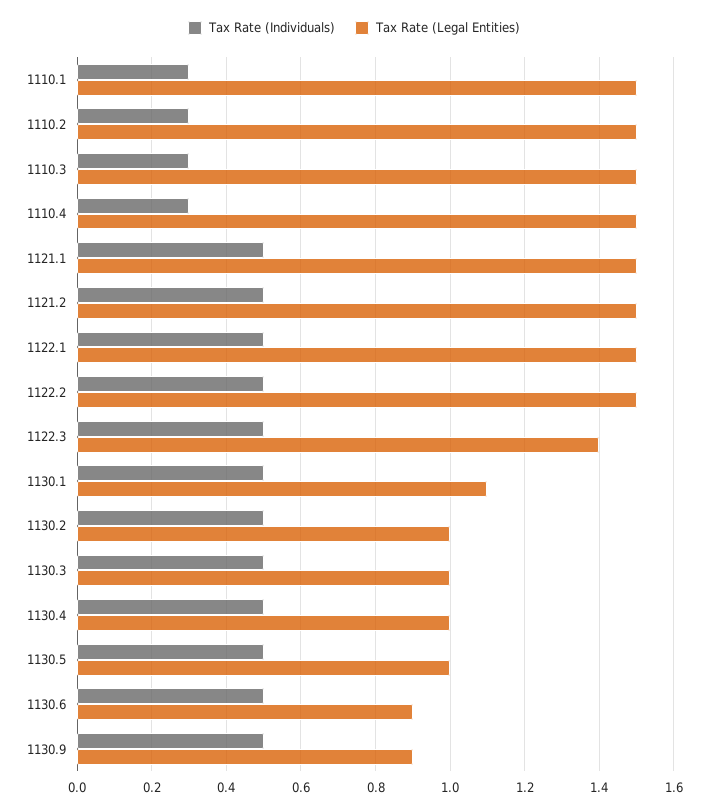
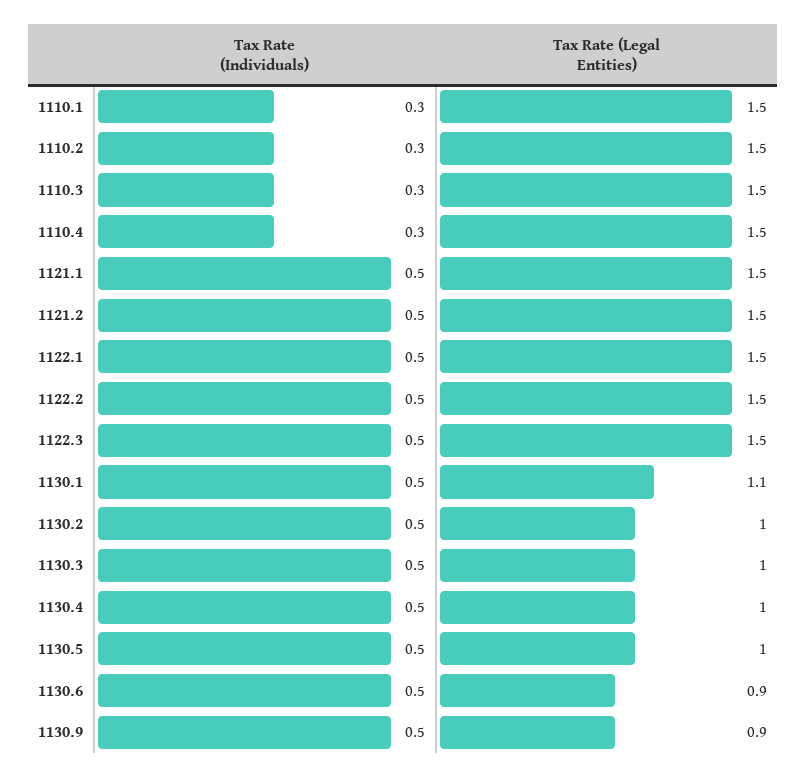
  {
    "Tax Rate (Individuals)": {
      "1110.1": 0.3,
      "1110.2": 0.3,
      "1110.3": 0.3,
      "1110.4": 0.3,
      "1121.1": 0.5,
      "1121.2": 0.5,
      "1122.1": 0.5,
      "1122.2": 0.5,
      "1122.3": 0.5,
      "1130.1": 0.5,
      "1130.2": 0.5,
      "1130.3": 0.5,
      "1130.4": 0.5,
      "1130.5": 0.5,
      "1130.6": 0.5,
      "1130.9": 0.5
    },
    "Tax Rate (Legal Entities)": {
      "1110.1": 1.5,
      "1110.2": 1.5,
      "1110.3": 1.5,
      "1110.4": 1.5,
      "1121.1": 1.5,
      "1121.2": 1.5,
      "1122.1": 1.5,
      "1122.2": 1.5,
-     "1122.3": 1.4,
+     "1122.3": 1.5,
      "1130.1": 1.1,
      "1130.2": 1,
      "1130.3": 1,
      "1130.4": 1,
      "1130.5": 1,
      "1130.6": 0.9,
      "1130.9": 0.9
    }
  }

